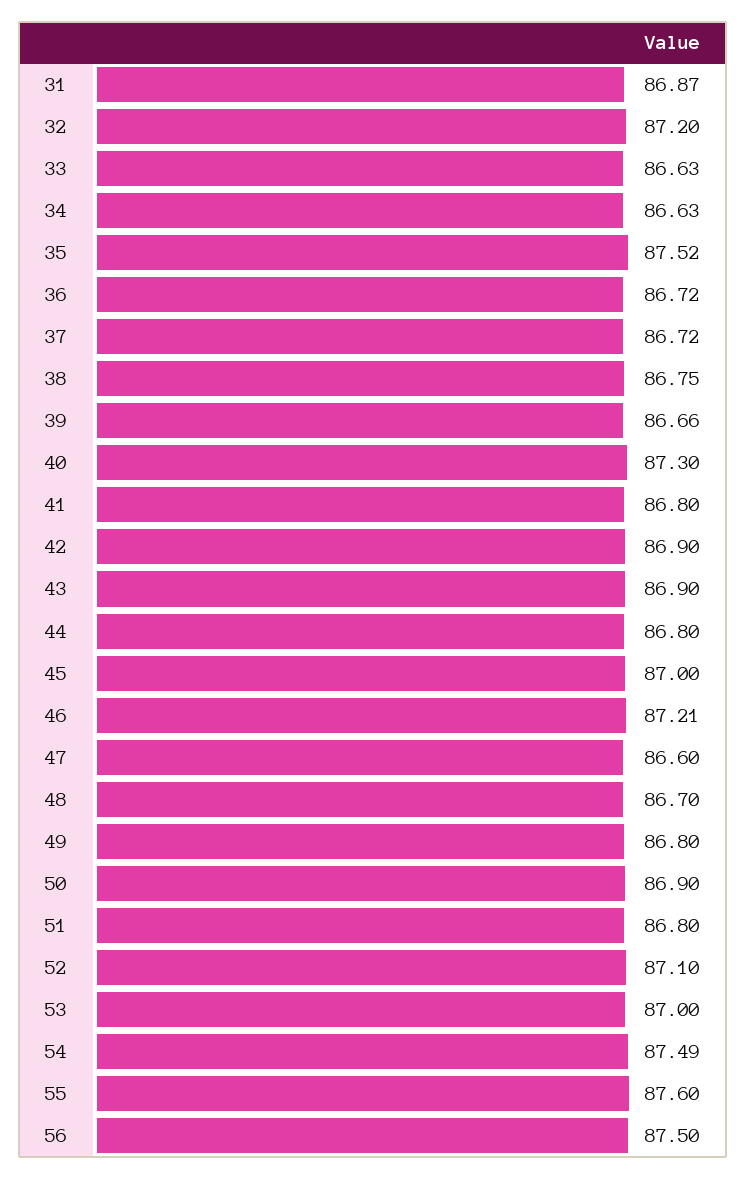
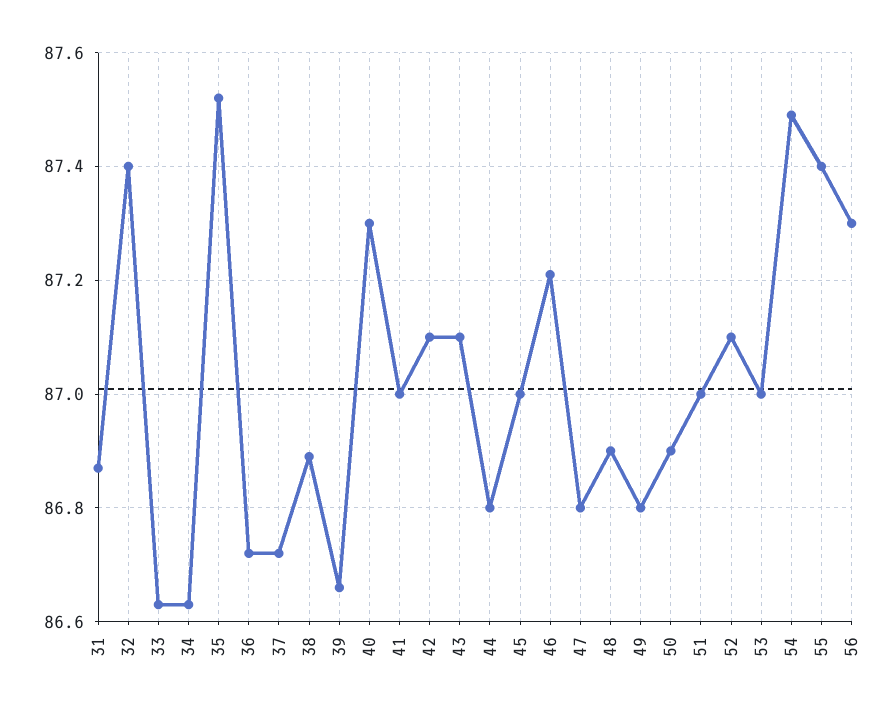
  {
    "31": 86.87,
-   "32": 87.2,
+   "32": 87.4,
    "33": 86.63,
    "34": 86.63,
    "35": 87.52,
    "36": 86.72,
    "37": 86.72,
-   "38": 86.75,
+   "38": 86.9,
    "39": 86.66,
    "40": 87.3,
-   "41": 86.8,
+   "41": 87,
-   "42": 86.9,
+   "42": 87.1,
-   "43": 86.9,
+   "43": 87.1,
    "44": 86.8,
    "45": 87,
    "46": 87.21,
-   "47": 86.6,
+   "47": 86.8,
-   "48": 86.7,
+   "48": 86.9,
    "49": 86.8,
    "50": 86.9,
-   "51": 86.8,
+   "51": 87,
    "52": 87.1,
    "53": 87,
    "54": 87.49,
-   "55": 87.6,
+   "55": 87.4,
-   "56": 87.5
+   "56": 87.3
  }

